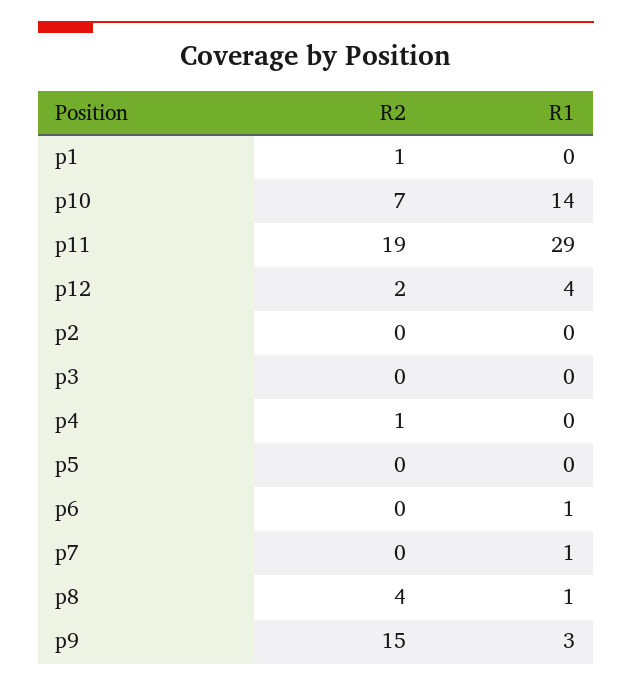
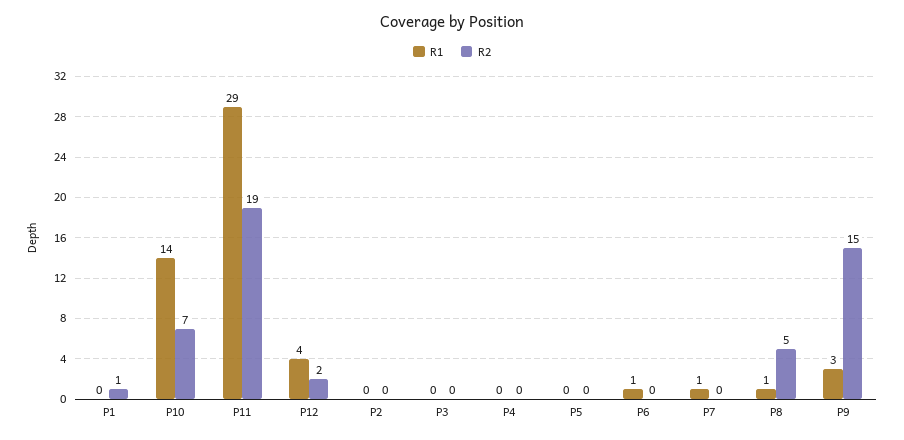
  {
    "R2": {
      "p1": 1,
      "p10": 7,
      "p11": 19,
      "p12": 2,
      "p2": 0,
      "p3": 0,
-     "p4": 1,
+     "p4": 0,
      "p5": 0,
      "p6": 0,
      "p7": 0,
-     "p8": 4,
+     "p8": 5,
      "p9": 15
    },
    "R1": {
      "p1": 0,
      "p10": 14,
      "p11": 29,
      "p12": 4,
      "p2": 0,
      "p3": 0,
      "p4": 0,
      "p5": 0,
      "p6": 1,
      "p7": 1,
      "p8": 1,
      "p9": 3
    }
  }

